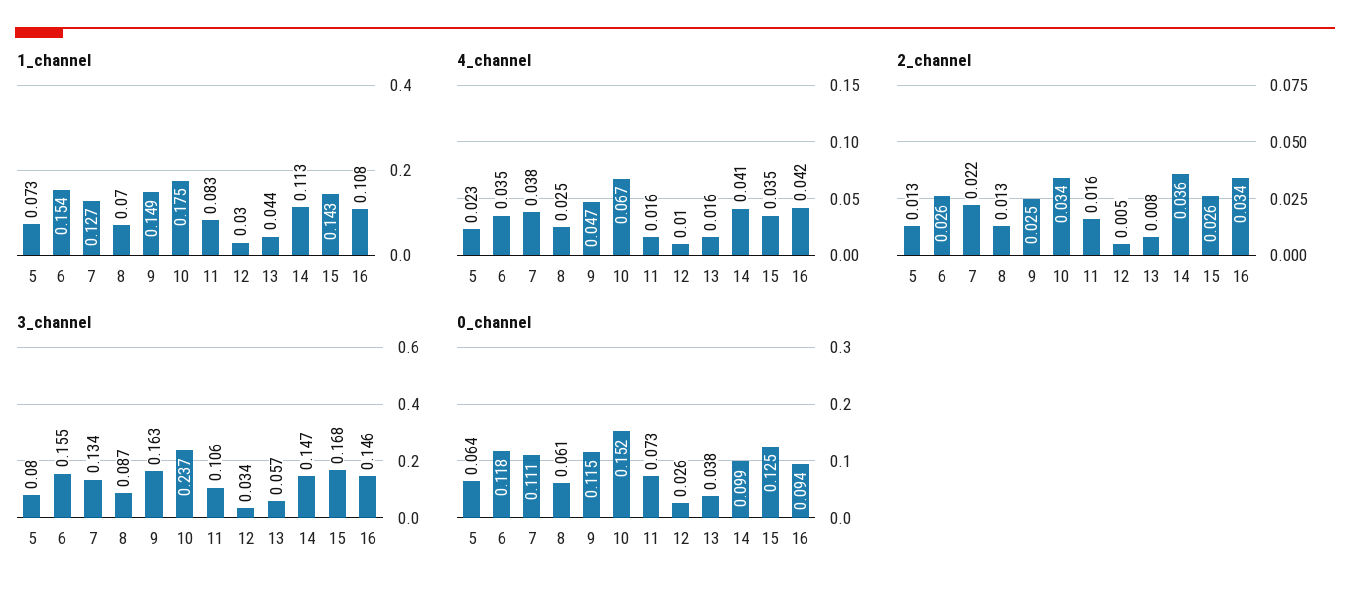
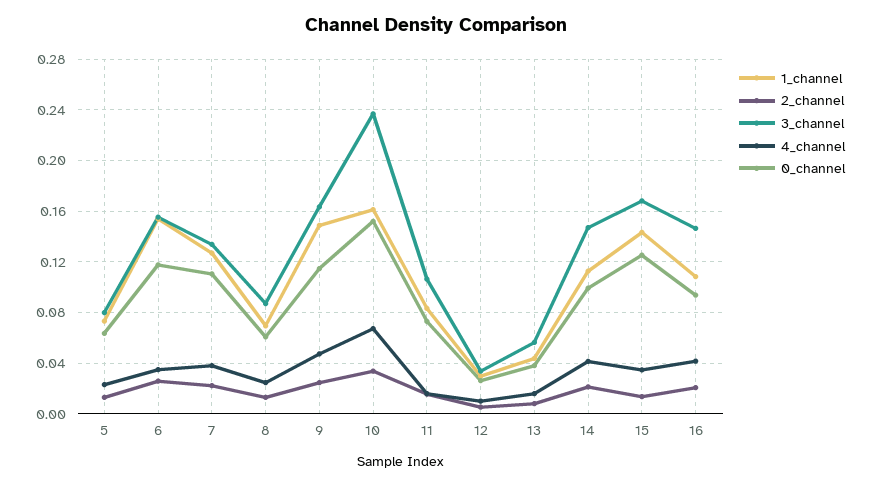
  {
    "1_channel": {
      "5": 0.073,
      "6": 0.154,
      "7": 0.127,
      "8": 0.07,
      "9": 0.149,
-     "10": 0.175,
+     "10": 0.16,
      "11": 0.083,
      "12": 0.03,
      "13": 0.044,
      "14": 0.113,
      "15": 0.143,
      "16": 0.108
    },
    "4_channel": {
      "5": 0.023,
      "6": 0.035,
      "7": 0.038,
      "8": 0.025,
      "9": 0.047,
      "10": 0.067,
      "11": 0.016,
      "12": 0.01,
      "13": 0.016,
      "14": 0.041,
      "15": 0.035,
      "16": 0.042
    },
    "2_channel": {
      "5": 0.013,
      "6": 0.026,
      "7": 0.022,
      "8": 0.013,
      "9": 0.025,
      "10": 0.034,
      "11": 0.016,
      "12": 0.005,
      "13": 0.008,
-     "14": 0.036,
+     "14": 0.02,
-     "15": 0.026,
+     "15": 0.015,
-     "16": 0.034
+     "16": 0.02
    },
    "3_channel": {
      "5": 0.08,
      "6": 0.155,
      "7": 0.134,
      "8": 0.087,
      "9": 0.163,
      "10": 0.237,
      "11": 0.106,
      "12": 0.034,
      "13": 0.057,
      "14": 0.147,
      "15": 0.168,
      "16": 0.146
    },
    "0_channel": {
      "5": 0.064,
      "6": 0.118,
      "7": 0.111,
      "8": 0.061,
      "9": 0.115,
      "10": 0.152,
      "11": 0.073,
      "12": 0.026,
      "13": 0.038,
      "14": 0.099,
      "15": 0.125,
      "16": 0.094
    }
  }

